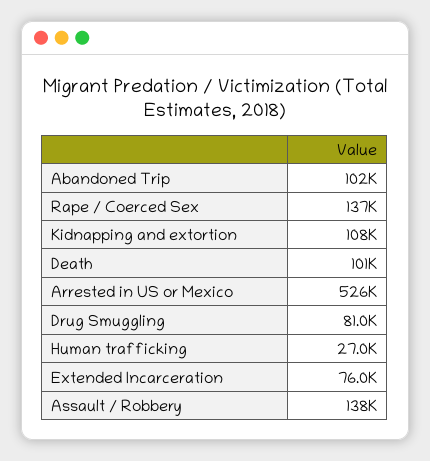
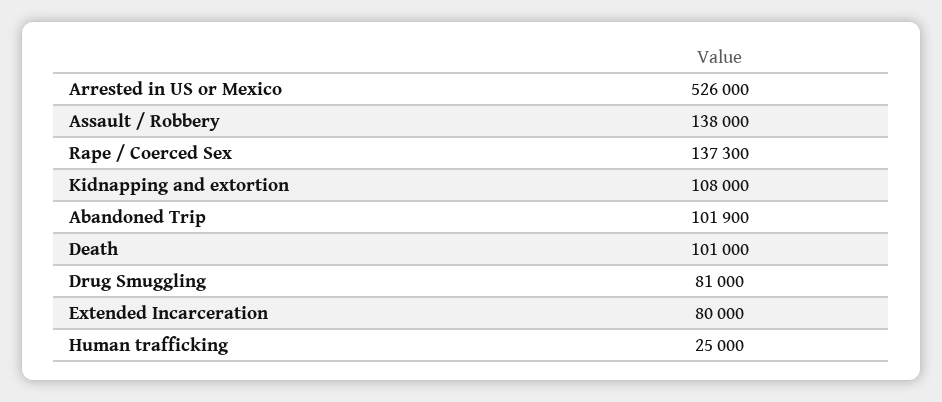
  {
    "Abandoned Trip": 101900,
    "Rape / Coerced Sex": 137300,
    "Kidnapping and extortion": 108000,
    "Death": 101000,
    "Arrested in US or Mexico": 526000,
    "Drug Smuggling": 81000,
-   "Human trafficking": 27000,
+   "Human trafficking": 25000,
-   "Extended Incarceration": 76000,
+   "Extended Incarceration": 80000,
    "Assault / Robbery": 138000
  }

